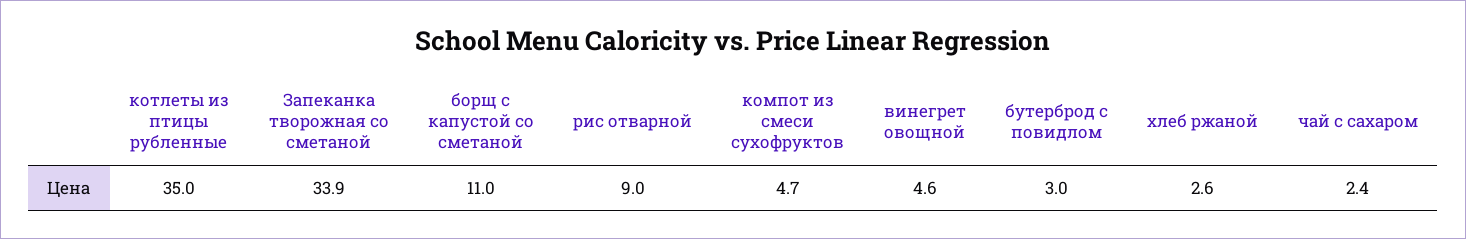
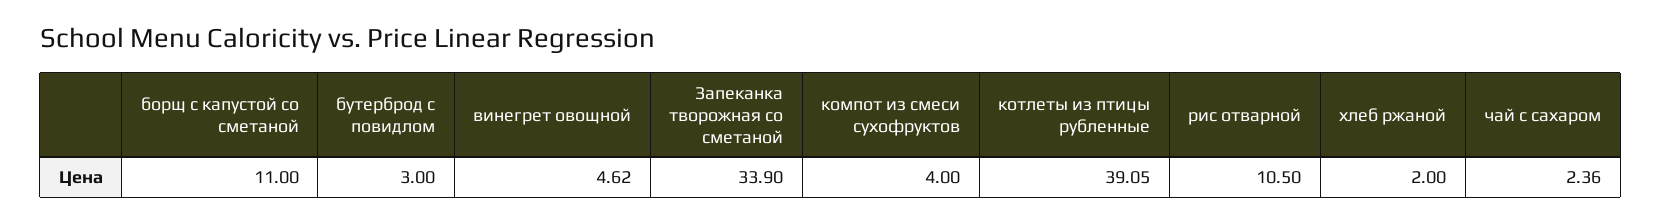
  {
-   "котлеты из птицы рубленные": 35,
+   "котлеты из птицы рубленные": 39.05,
    "Запеканка творожная со сметаной": 33.9,
    "борщ с капустой со сметаной": 11,
-   "рис отварной": 9,
+   "рис отварной": 10.5,
-   "компот из смеси сухофруктов": 4.7,
+   "компот из смеси сухофруктов": 4,
    "винегрет овощной": 4.62,
    "бутерброд с повидлом": 3,
-   "хлеб ржаной": 2.6,
+   "хлеб ржаной": 2,
    "чай с сахаром": 2.36
  }

